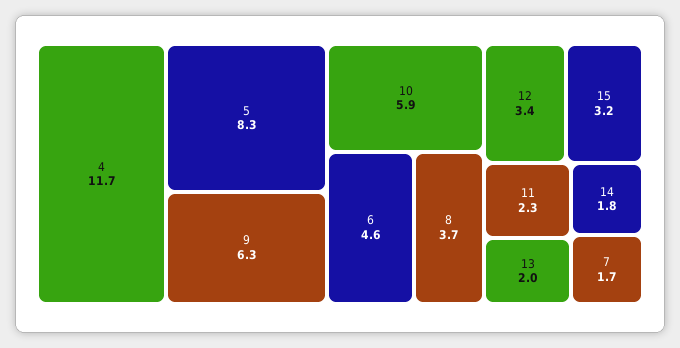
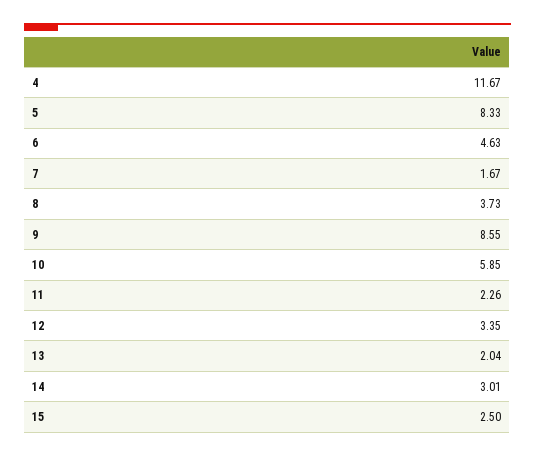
  {
    "4": 11.67,
    "5": 8.33,
-   "9": 6.3,
+   "9": 8.55,
    "10": 5.85,
    "6": 4.63,
    "8": 3.73,
    "12": 3.35,
-   "15": 3.2,
+   "15": 2.5,
    "11": 2.26,
    "13": 2.04,
-   "14": 1.8,
+   "14": 3.01,
    "7": 1.67
  }

